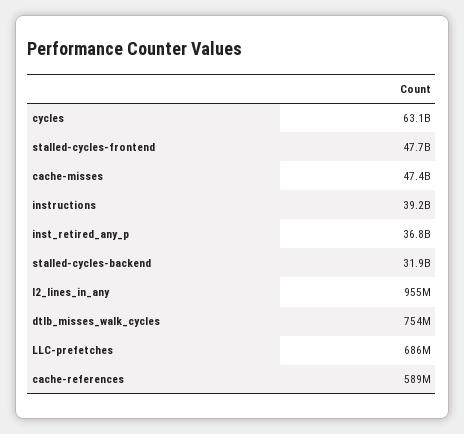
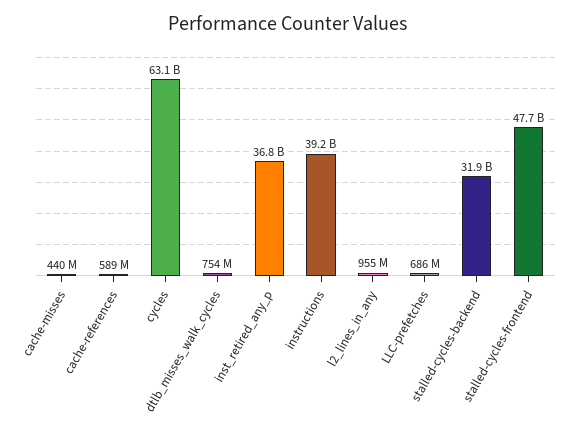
  {
    "cycles": 63100000000,
    "stalled-cycles-frontend": 47700000000,
-   "cache-misses": 47400000000,
+   "cache-misses": 440000000,
    "instructions": 39200000000,
    "inst_retired_any_p": 36800000000,
    "stalled-cycles-backend": 31900000000,
    "l2_lines_in_any": 955000000,
    "dtlb_misses_walk_cycles": 754000000,
    "LLC-prefetches": 686000000,
    "cache-references": 589000000
  }

